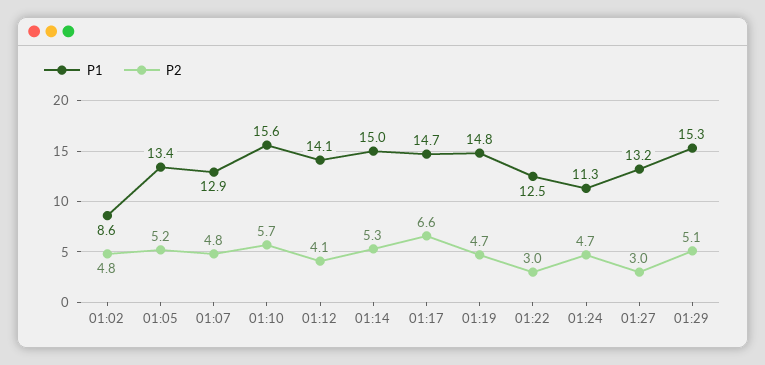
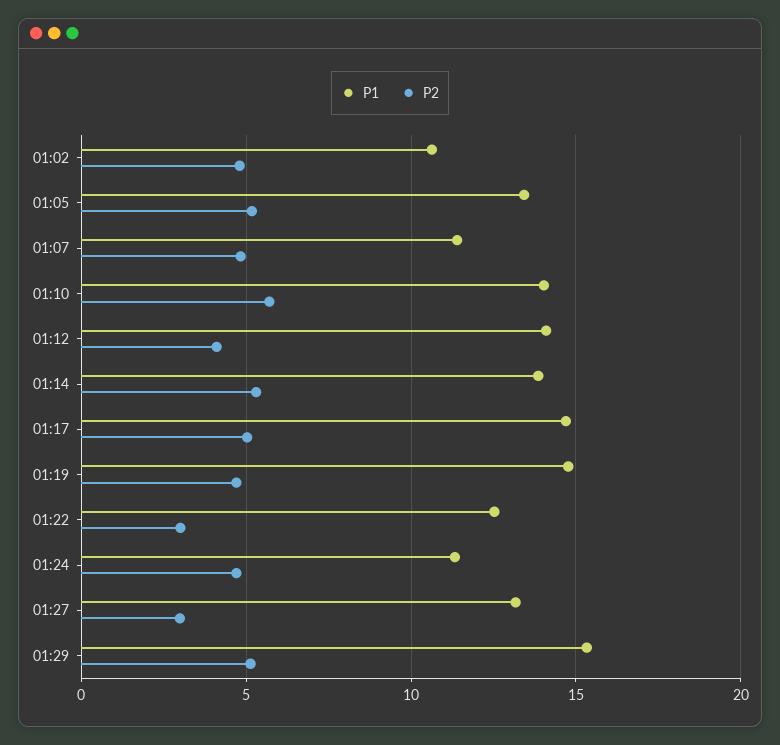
  {
    "P1": {
-     "01:02": 8.6,
+     "01:02": 10.5,
      "01:05": 13.4,
-     "01:07": 12.9,
+     "01:07": 11.5,
-     "01:10": 15.6,
+     "01:10": 14,
      "01:12": 14.1,
-     "01:14": 15,
+     "01:14": 14,
      "01:17": 14.7,
      "01:19": 14.8,
      "01:22": 12.5,
      "01:24": 11.3,
      "01:27": 13.2,
      "01:29": 15.3
    },
    "P2": {
      "01:02": 4.8,
      "01:05": 5.2,
      "01:07": 4.8,
      "01:10": 5.7,
      "01:12": 4.1,
      "01:14": 5.3,
-     "01:17": 6.6,
+     "01:17": 5,
      "01:19": 4.7,
      "01:22": 3,
      "01:24": 4.7,
      "01:27": 3,
      "01:29": 5.1
    }
  }

